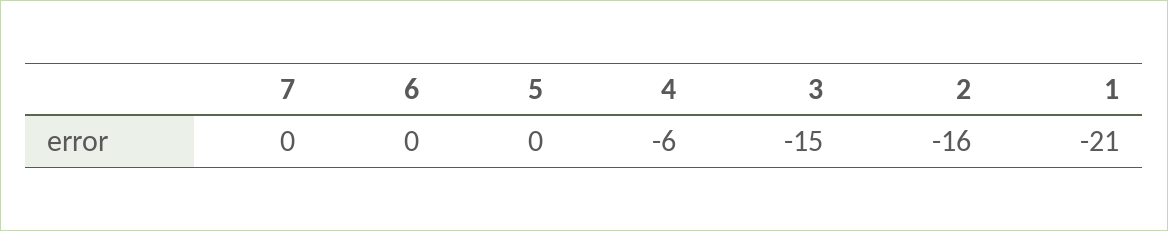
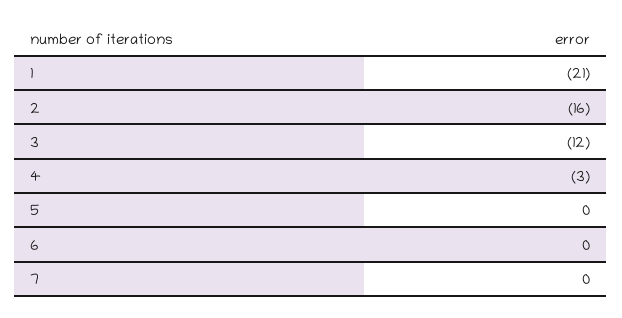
  {
    "7": 0,
    "6": 0,
    "5": 0,
-   "4": -6,
+   "4": -3,
-   "3": -15,
+   "3": -12,
    "2": -16,
    "1": -21
  }

